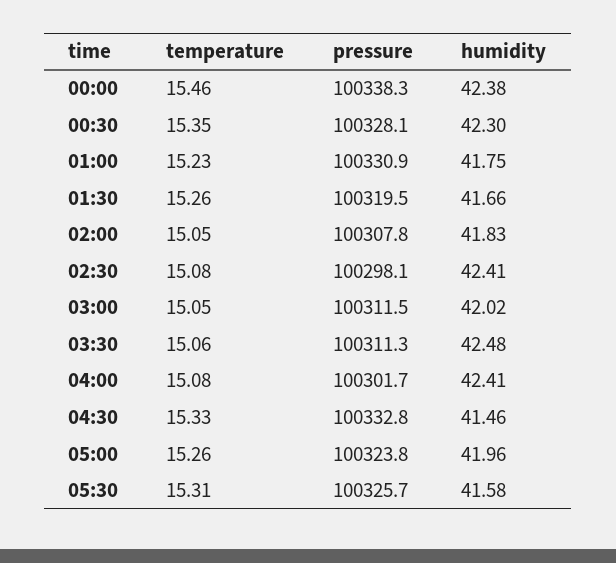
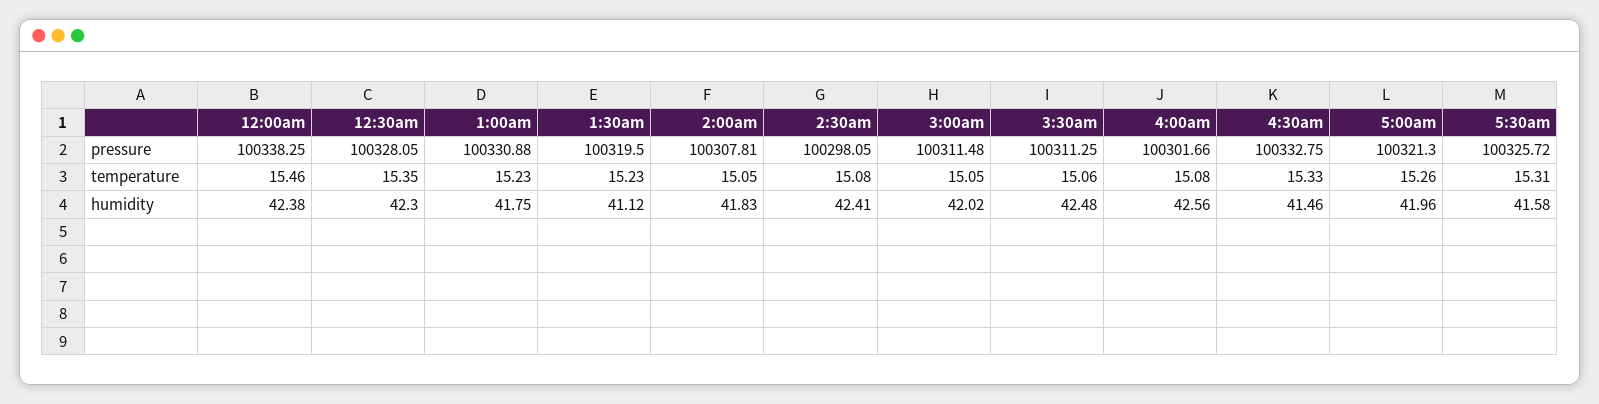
  {
    "temperature": {
      "00:00": 15.46,
      "00:30": 15.35,
      "01:00": 15.23,
-     "01:30": 15.26,
+     "01:30": 15.23,
      "02:00": 15.05,
      "02:30": 15.08,
      "03:00": 15.05,
      "03:30": 15.06,
      "04:00": 15.08,
      "04:30": 15.33,
      "05:00": 15.26,
      "05:30": 15.31
    },
    "pressure": {
      "00:00": 100338.25,
      "00:30": 100328.05,
      "01:00": 100330.88,
      "01:30": 100319.5,
      "02:00": 100307.81,
      "02:30": 100298.05,
      "03:00": 100311.48,
      "03:30": 100311.25,
      "04:00": 100301.66,
      "04:30": 100332.75,
-     "05:00": 100323.8,
+     "05:00": 100321.3,
      "05:30": 100325.72
    },
    "humidity": {
      "00:00": 42.38,
      "00:30": 42.3,
      "01:00": 41.75,
-     "01:30": 41.66,
+     "01:30": 41.12,
      "02:00": 41.83,
      "02:30": 42.41,
      "03:00": 42.02,
      "03:30": 42.48,
-     "04:00": 42.41,
+     "04:00": 42.56,
      "04:30": 41.46,
      "05:00": 41.96,
      "05:30": 41.58
    }
  }

